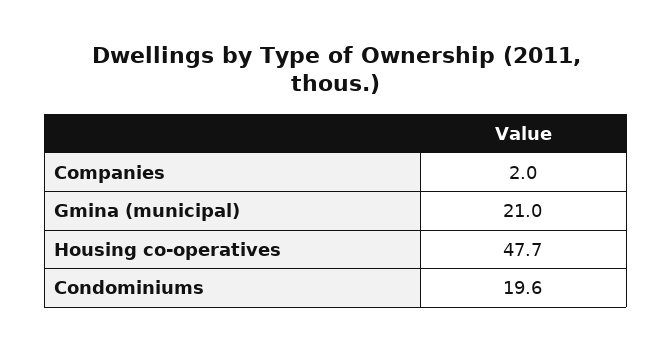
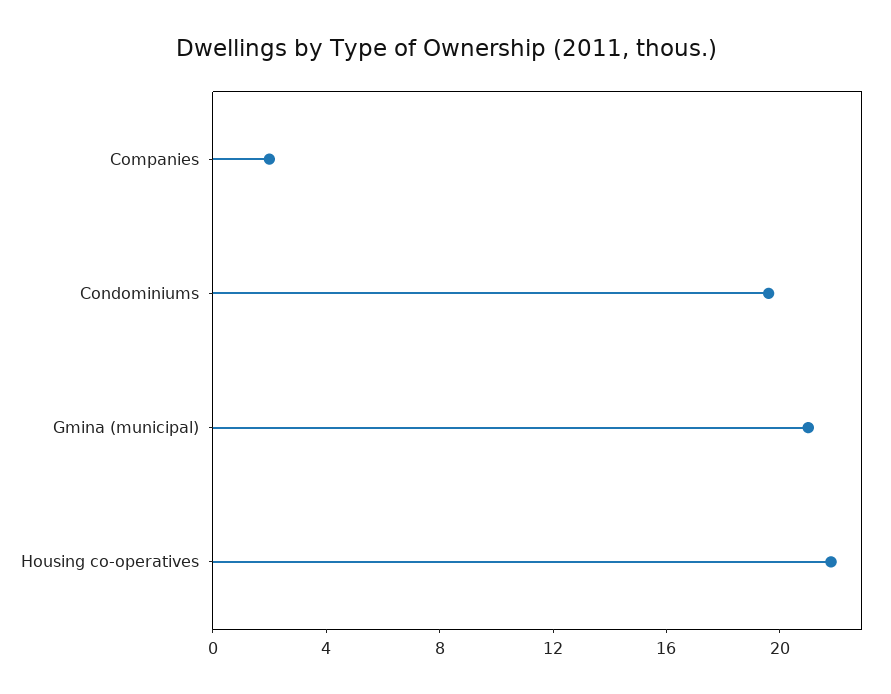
  {
    "Companies": 2,
    "Gmina (municipal)": 21,
-   "Housing co-operatives": 47.7,
+   "Housing co-operatives": 22,
    "Condominiums": 19.6
  }

